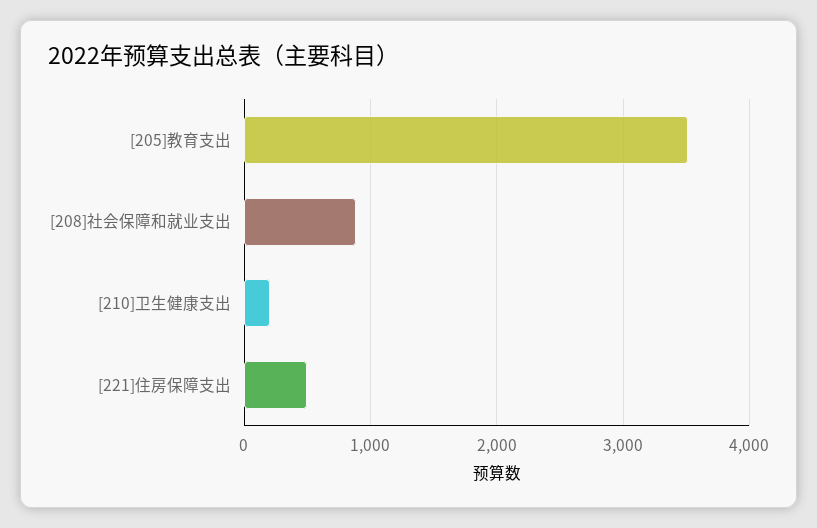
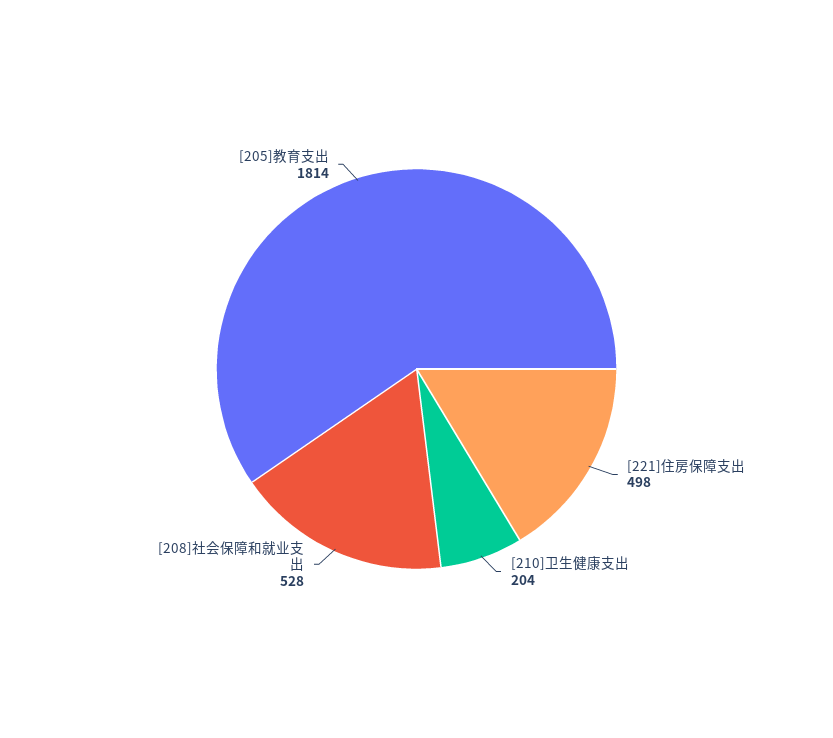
  {
-   "[205]教育支出": 3500,
+   "[205]教育支出": 1814,
-   "[208]社会保障和就业支出": 900,
+   "[208]社会保障和就业支出": 528,
    "[210]卫生健康支出": 204,
    "[221]住房保障支出": 498
  }

